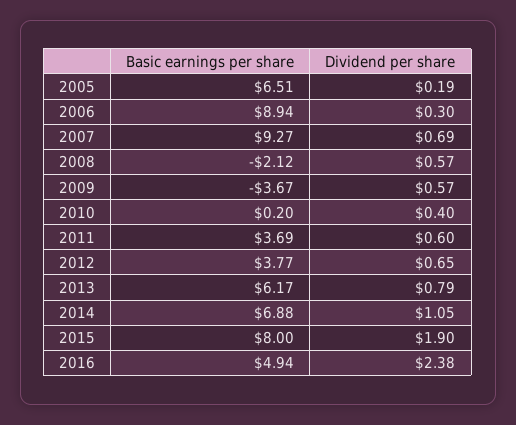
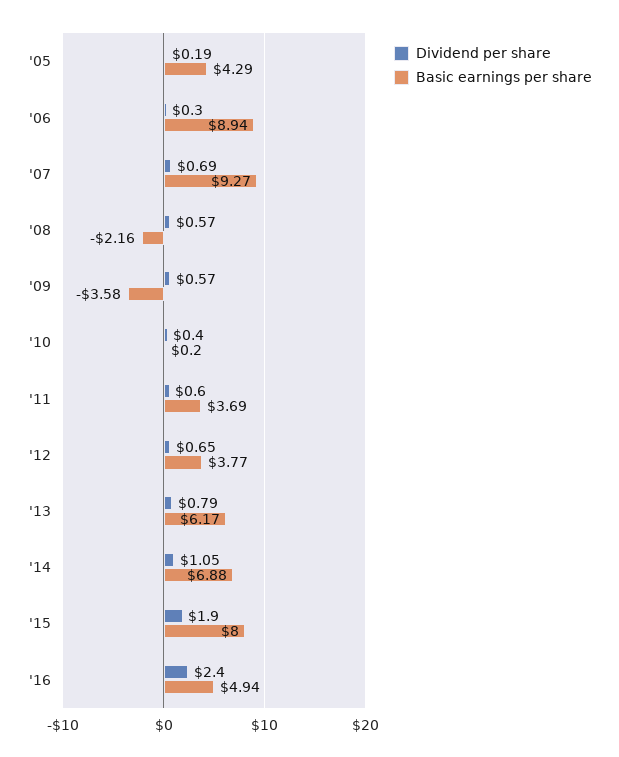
  {
    "Basic earnings per share": {
-     "2005": 6.51,
+     "2005": 4.29,
      "2006": 8.94,
      "2007": 9.27,
-     "2008": -2.12,
+     "2008": -2.16,
-     "2009": -3.67,
+     "2009": -3.58,
      "2010": 0.2,
      "2011": 3.69,
      "2012": 3.77,
      "2013": 6.17,
      "2014": 6.88,
      "2015": 8,
      "2016": 4.94
    },
    "Dividend per share": {
      "2005": 0.19,
      "2006": 0.3,
      "2007": 0.69,
      "2008": 0.57,
      "2009": 0.57,
      "2010": 0.4,
      "2011": 0.6,
      "2012": 0.65,
      "2013": 0.79,
      "2014": 1.05,
      "2015": 1.9,
-     "2016": 2.38
+     "2016": 2.4
    }
  }

